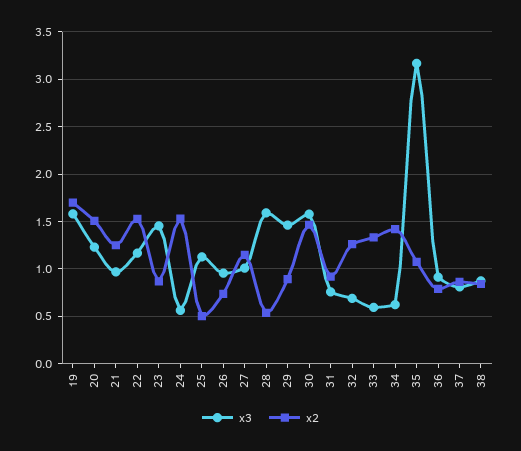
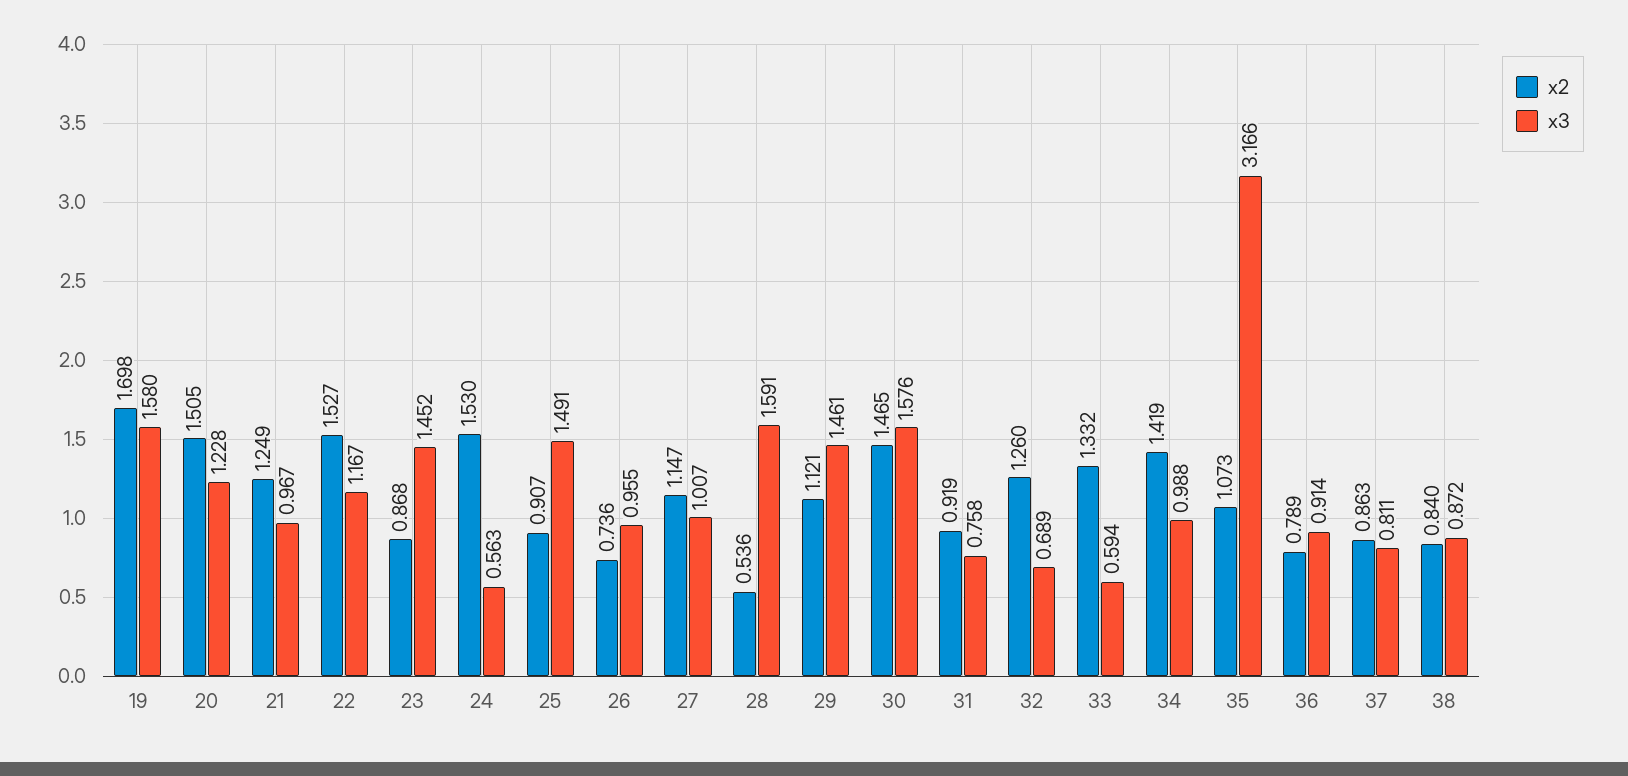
  {
    "x3": {
      "19": 1.58,
      "20": 1.228,
      "21": 0.967,
      "22": 1.167,
      "23": 1.452,
      "24": 0.563,
-     "25": 1.1,
+     "25": 1.491,
      "26": 0.955,
      "27": 1.007,
      "28": 1.591,
      "29": 1.461,
      "30": 1.576,
      "31": 0.758,
      "32": 0.689,
      "33": 0.594,
-     "34": 0.6,
+     "34": 0.988,
      "35": 3.166,
      "36": 0.914,
      "37": 0.811,
      "38": 0.872
    },
    "x2": {
      "19": 1.698,
      "20": 1.505,
      "21": 1.249,
      "22": 1.527,
      "23": 0.868,
      "24": 1.53,
-     "25": 0.5,
+     "25": 0.907,
      "26": 0.736,
      "27": 1.147,
      "28": 0.536,
-     "29": 0.9,
+     "29": 1.121,
      "30": 1.465,
      "31": 0.919,
      "32": 1.26,
      "33": 1.332,
      "34": 1.419,
      "35": 1.073,
      "36": 0.789,
      "37": 0.863,
      "38": 0.84
    }
  }

